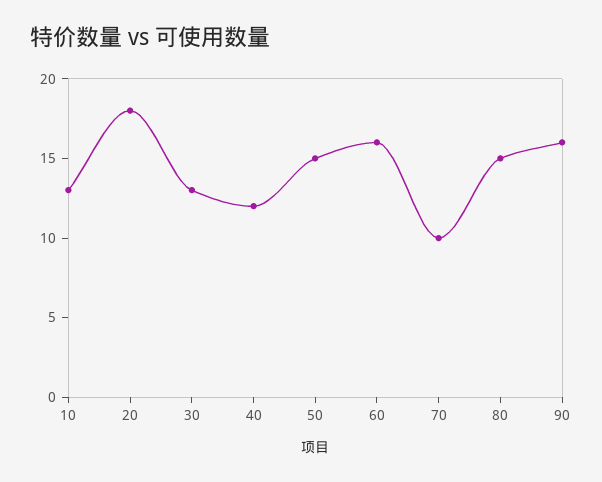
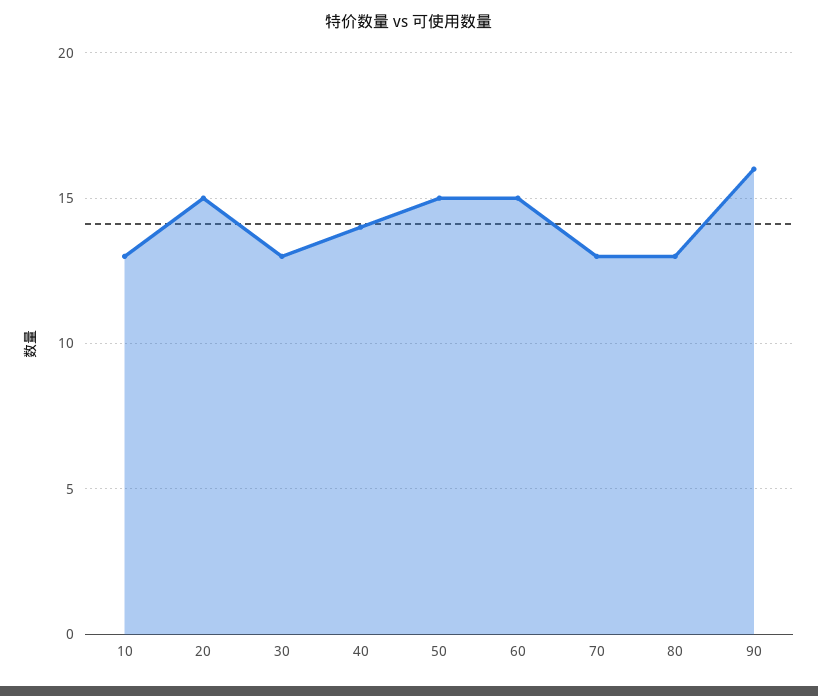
  {
    "10": 13,
-   "20": 18,
+   "20": 15,
    "30": 13,
-   "40": 12,
+   "40": 14,
    "50": 15,
-   "60": 16,
+   "60": 15,
-   "70": 10,
+   "70": 13,
-   "80": 15,
+   "80": 13,
    "90": 16
  }

